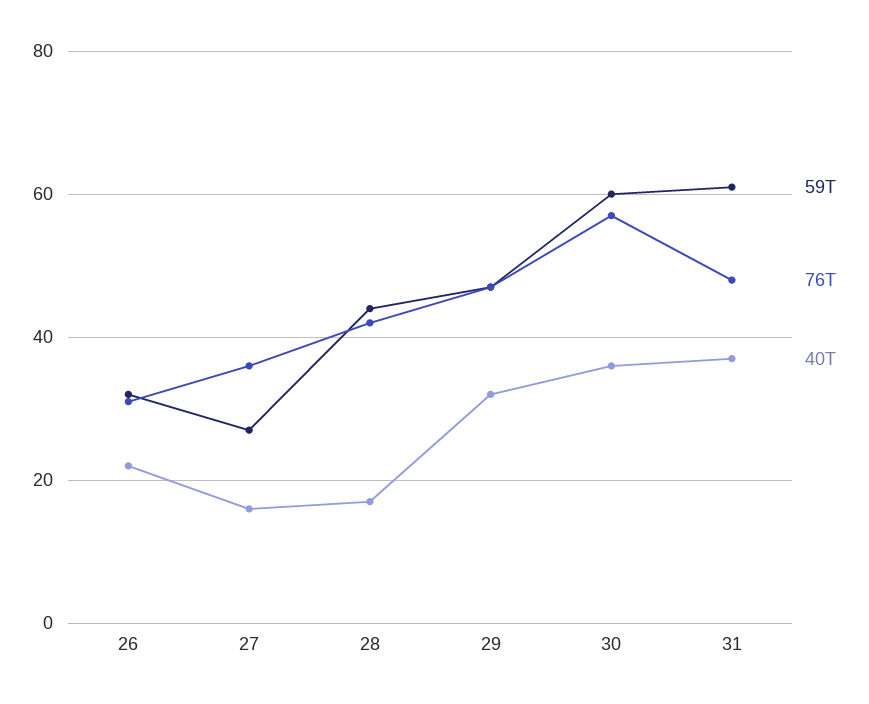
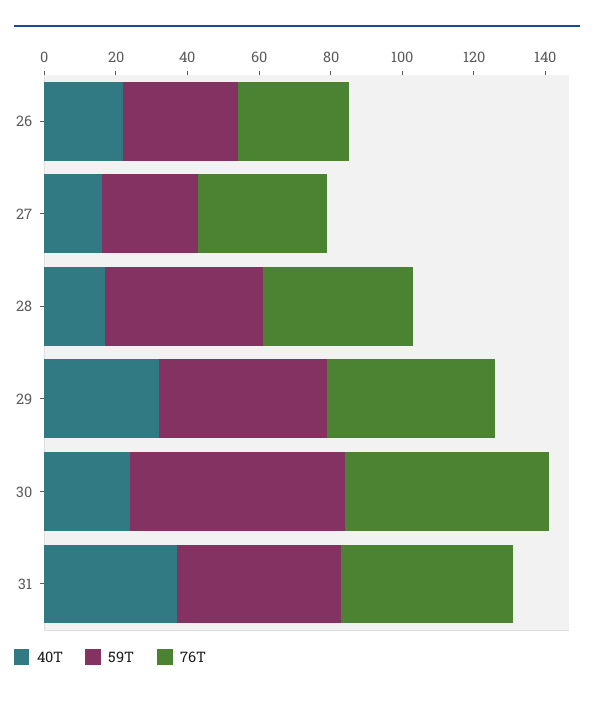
  {
    "59T": {
      "26": 30,
      "27": 25,
      "28": 45,
      "29": 45,
      "30": 60,
-     "31": 60
+     "31": 45
    },
    "76T": {
      "26": 30,
      "27": 35,
      "28": 40,
      "29": 45,
      "30": 55,
      "31": 50
    },
    "40T": {
      "26": 20,
      "27": 15,
      "28": 15,
      "29": 30,
-     "30": 35,
+     "30": 25,
      "31": 35
    }
  }

